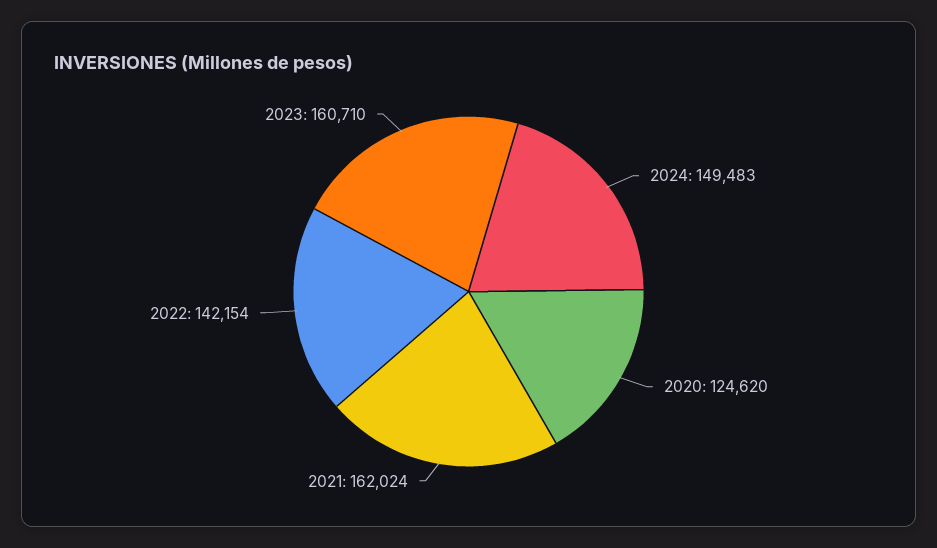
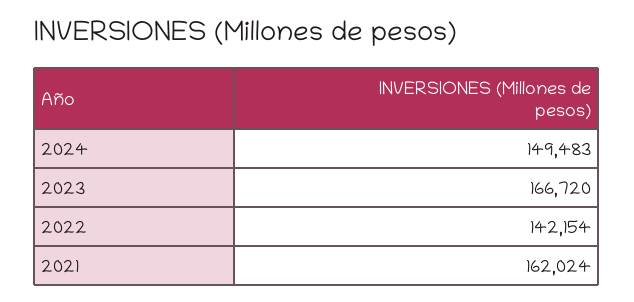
  {
    "2024": 149483,
-   "2020": 124620,
    "2021": 162024,
    "2022": 142154,
-   "2023": 160710
+   "2023": 166720
  }

